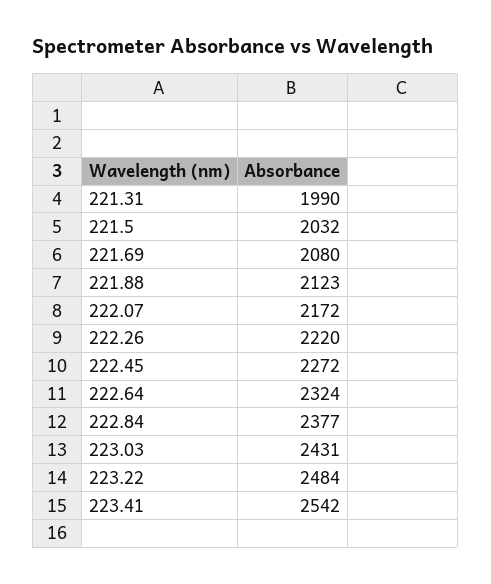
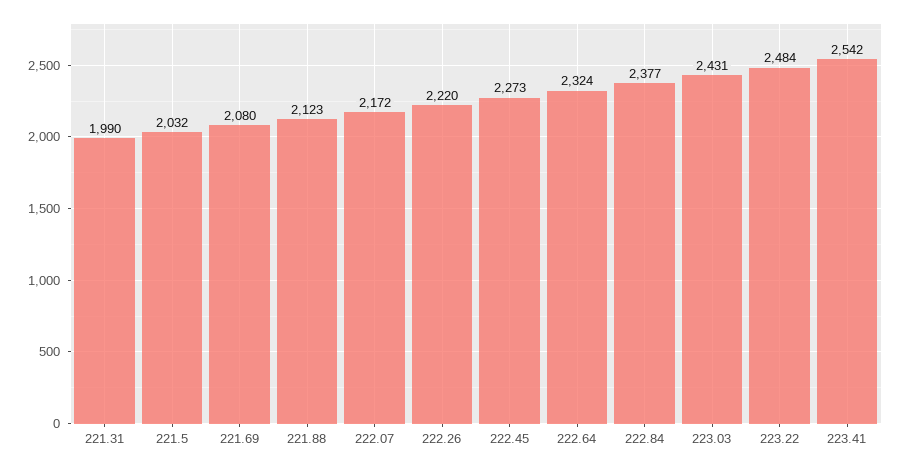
  {
    "221.31": 1990,
    "221.5": 2032,
    "221.69": 2080,
    "221.88": 2123,
    "222.07": 2172,
    "222.26": 2220,
-   "222.45": 2272,
+   "222.45": 2273,
    "222.64": 2324,
    "222.84": 2377,
    "223.03": 2431,
    "223.22": 2484,
    "223.41": 2542
  }

